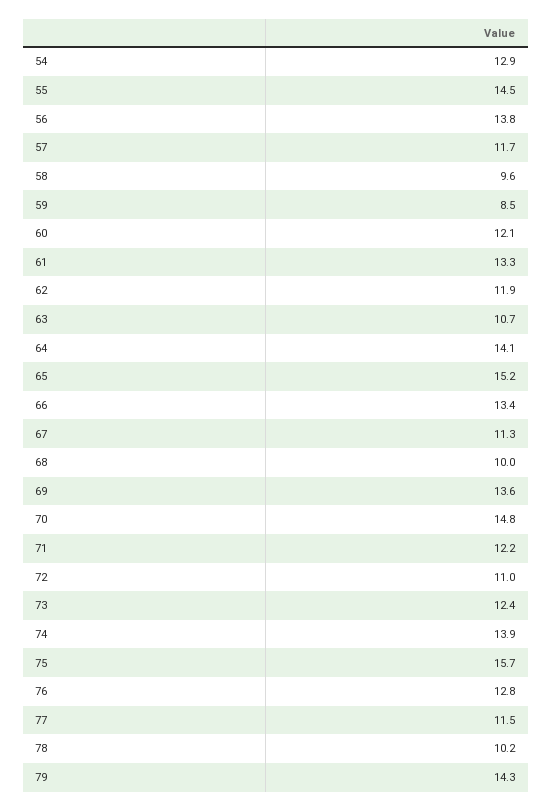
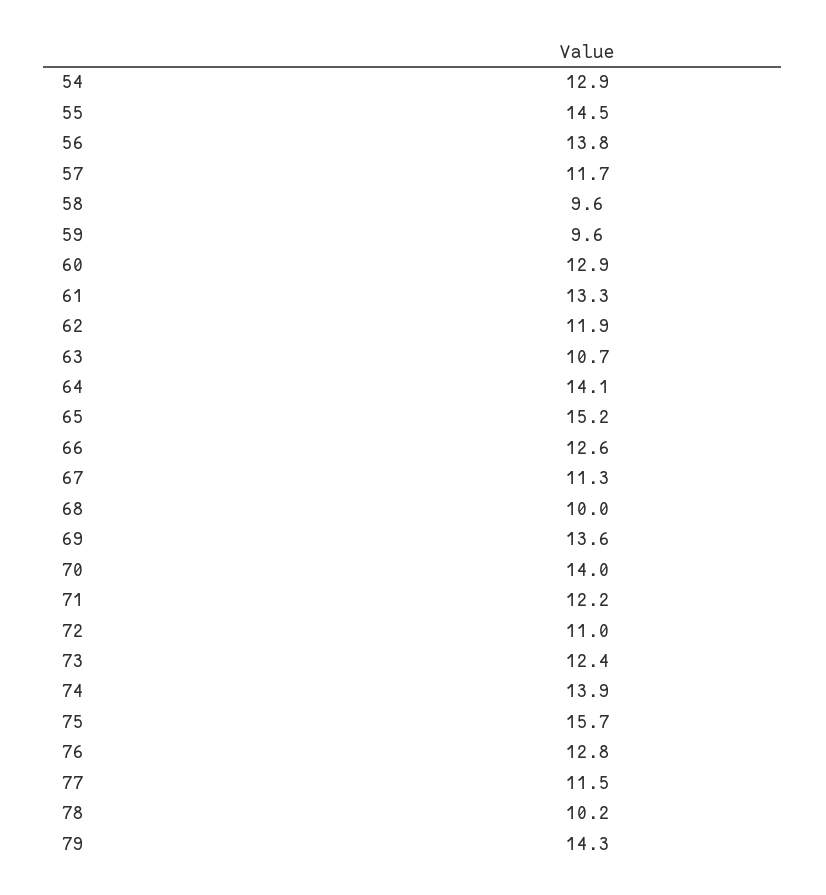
  {
    "54": 12.9,
    "55": 14.5,
    "56": 13.8,
    "57": 11.7,
    "58": 9.6,
-   "59": 8.5,
+   "59": 9.6,
-   "60": 12.1,
+   "60": 12.9,
    "61": 13.3,
    "62": 11.9,
    "63": 10.7,
    "64": 14.1,
    "65": 15.2,
-   "66": 13.4,
+   "66": 12.6,
    "67": 11.3,
    "68": 10,
    "69": 13.6,
-   "70": 14.8,
+   "70": 14,
    "71": 12.2,
    "72": 11,
    "73": 12.4,
    "74": 13.9,
    "75": 15.7,
    "76": 12.8,
    "77": 11.5,
    "78": 10.2,
    "79": 14.3
  }

